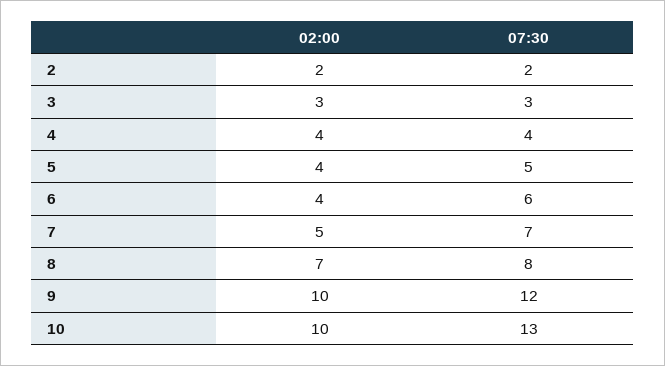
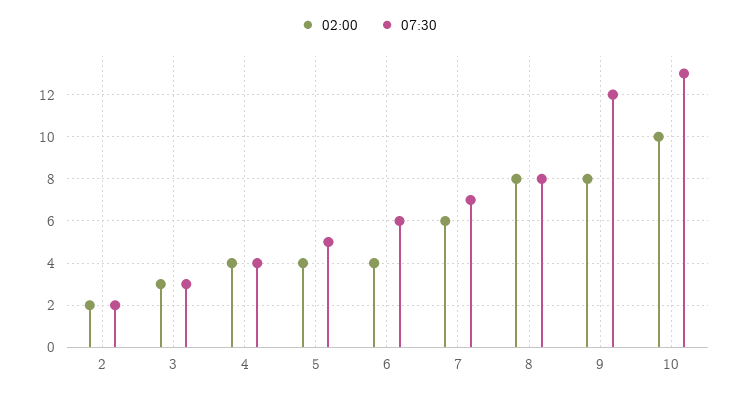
  {
    "02:00": {
      "2": 2,
      "3": 3,
      "4": 4,
      "5": 4,
      "6": 4,
-     "7": 5,
+     "7": 6,
-     "8": 7,
+     "8": 8,
-     "9": 10,
+     "9": 8,
      "10": 10
    },
    "07:30": {
      "2": 2,
      "3": 3,
      "4": 4,
      "5": 5,
      "6": 6,
      "7": 7,
      "8": 8,
      "9": 12,
      "10": 13
    }
  }

